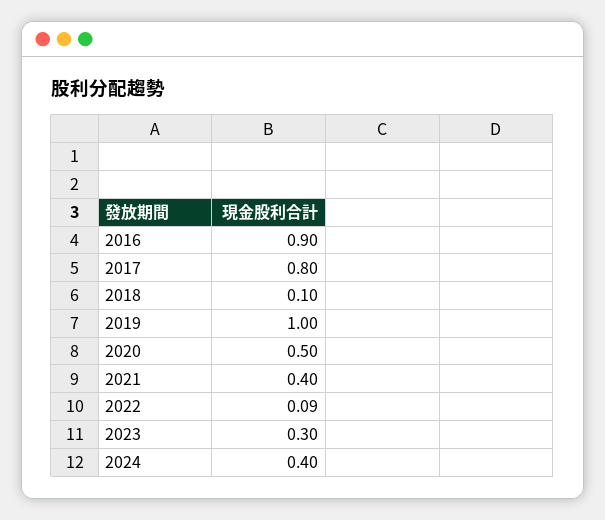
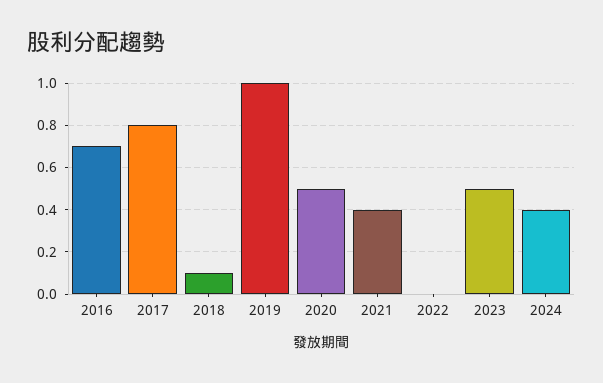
  {
-   "2016": 0.9,
+   "2016": 0.7,
    "2017": 0.8,
    "2018": 0.1,
    "2019": 1,
    "2020": 0.5,
    "2021": 0.4,
-   "2022": 0.09,
+   "2022": 0,
-   "2023": 0.3,
+   "2023": 0.5,
    "2024": 0.4
  }

